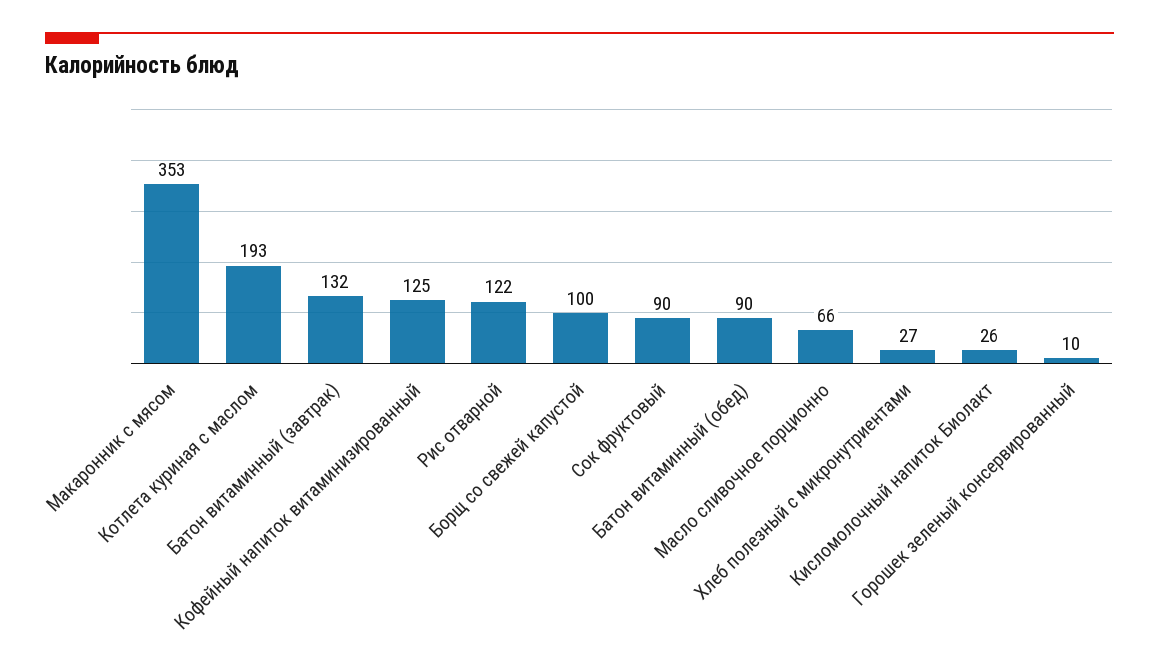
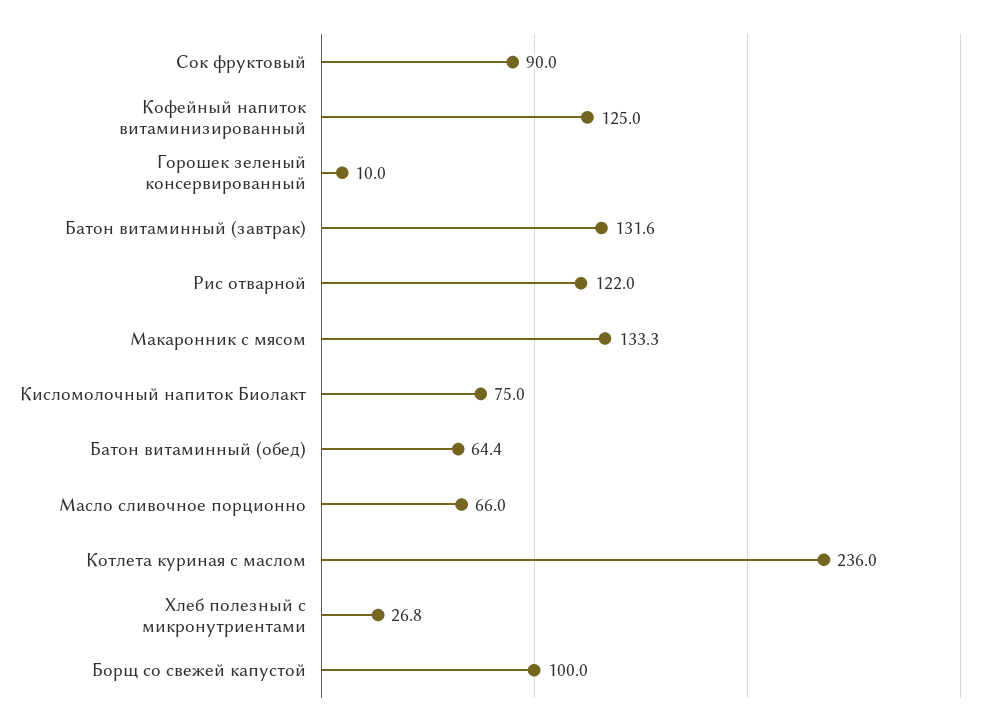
  {
-   "Макаронник с мясом": 353,
+   "Макаронник с мясом": 133.3,
-   "Котлета куриная с маслом": 193,
+   "Котлета куриная с маслом": 236,
    "Батон витаминный (завтрак)": 131.6,
    "Кофейный напиток витаминизированный": 125,
    "Рис отварной": 122,
    "Борщ со свежей капустой": 100,
    "Сок фруктовый": 90,
-   "Батон витаминный (обед)": 90,
+   "Батон витаминный (обед)": 64.4,
    "Масло сливочное порционно": 66,
    "Хлеб полезный с микронутриентами": 26.8,
-   "Кисломолочный напиток Биолакт": 26,
+   "Кисломолочный напиток Биолакт": 75,
    "Горошек зеленый консервированный": 10
  }

